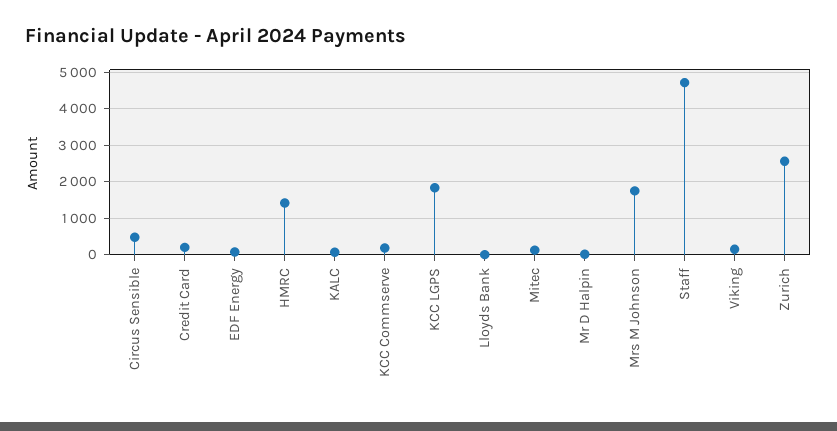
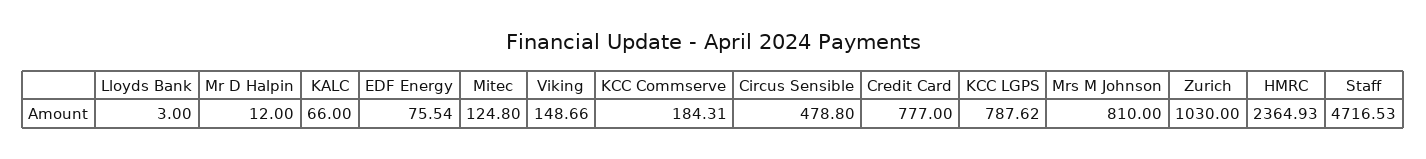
  {
    "Circus Sensible": 478.8,
-   "Credit Card": 200,
+   "Credit Card": 777,
    "EDF Energy": 75.54,
-   "HMRC": 1400,
+   "HMRC": 2364.93,
    "KALC": 66,
    "KCC Commserve": 184.31,
-   "KCC LGPS": 1800,
+   "KCC LGPS": 787.62,
    "Lloyds Bank": 3,
    "Mitec": 124.8,
    "Mr D Halpin": 12,
-   "Mrs M Johnson": 1800,
+   "Mrs M Johnson": 810,
    "Staff": 4716.53,
    "Viking": 148.66,
-   "Zurich": 2600
+   "Zurich": 1030
  }

